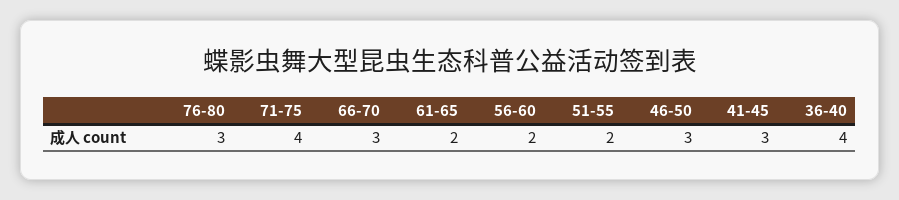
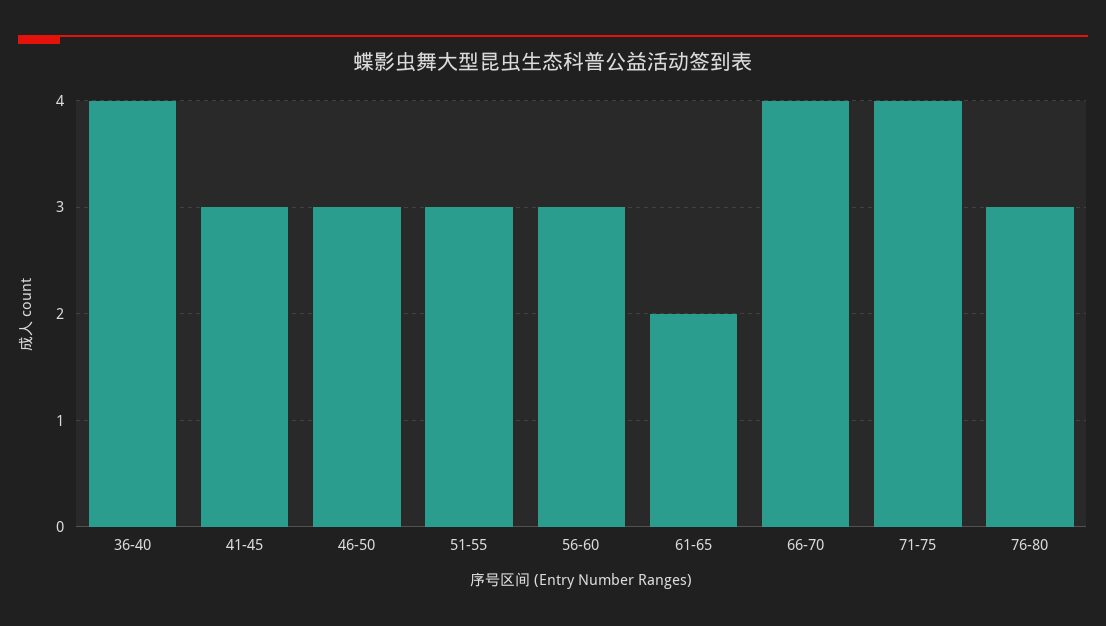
  {
    "76-80": 3,
    "71-75": 4,
-   "66-70": 3,
+   "66-70": 4,
    "61-65": 2,
-   "56-60": 2,
+   "56-60": 3,
-   "51-55": 2,
+   "51-55": 3,
    "46-50": 3,
    "41-45": 3,
    "36-40": 4
  }

